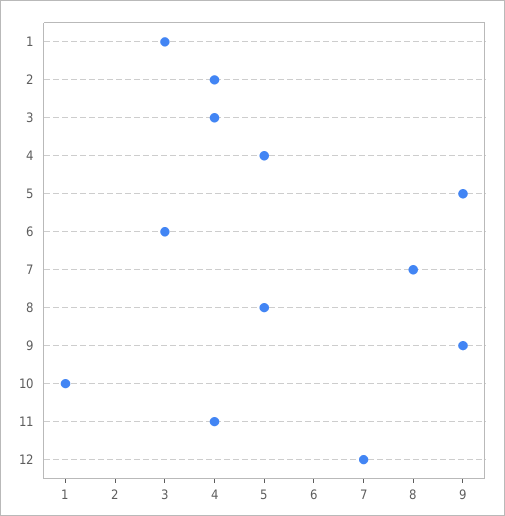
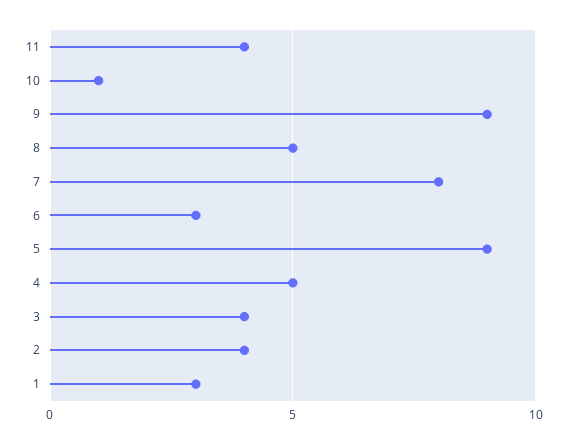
  {
    "1": 3,
    "2": 4,
    "3": 4,
    "4": 5,
    "5": 9,
    "6": 3,
    "7": 8,
    "8": 5,
    "9": 9,
    "10": 1,
-   "11": 4,
+   "11": 4
-   "12": 7
  }

